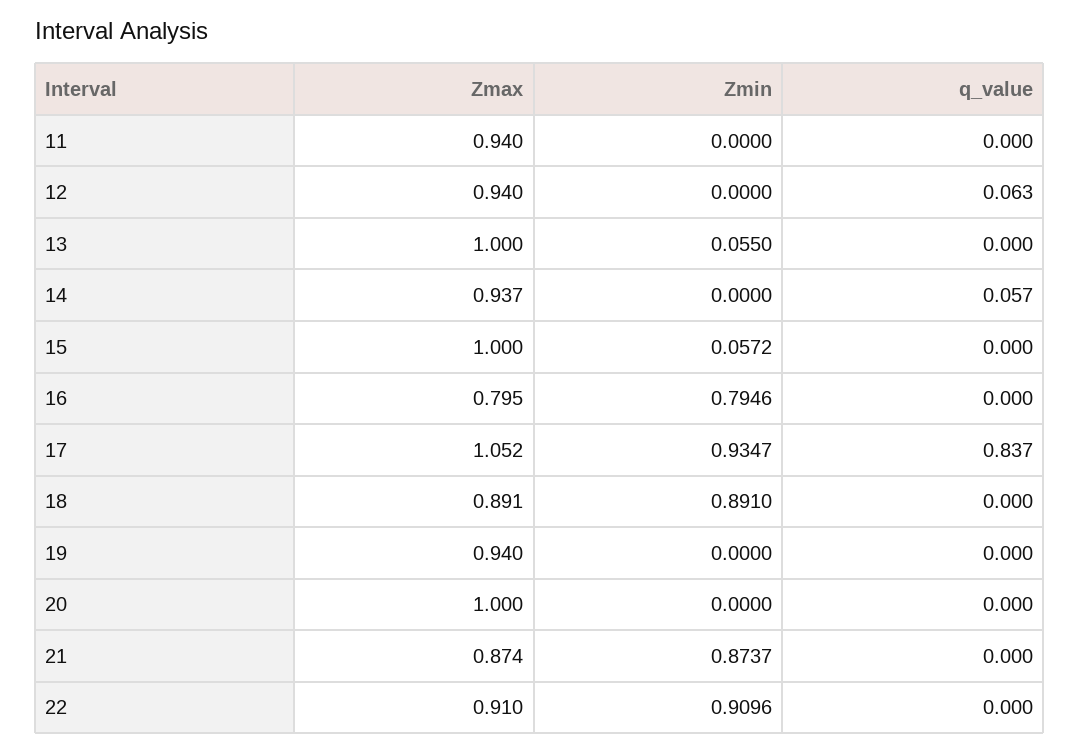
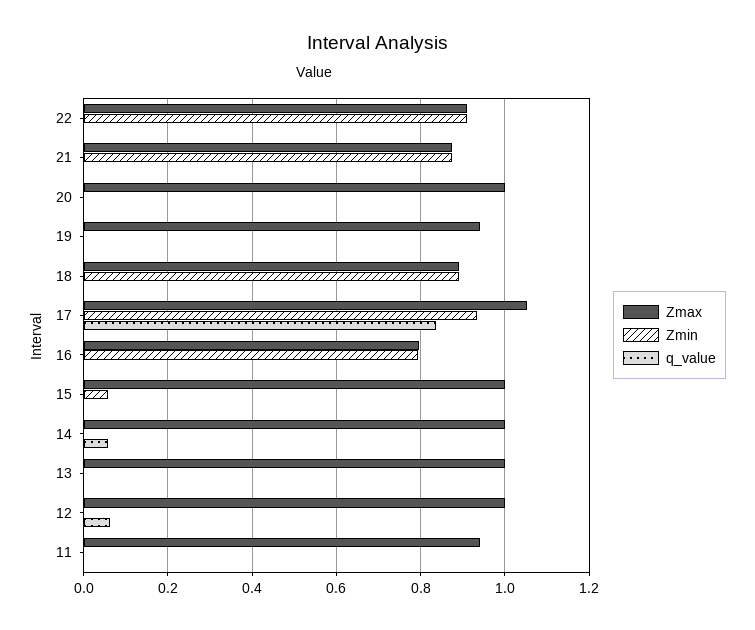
  {
    "Zmax": {
      "11": 0.94,
-     "12": 0.94,
+     "12": 1,
      "13": 1,
-     "14": 0.937,
+     "14": 1,
      "15": 1,
      "16": 0.795,
      "17": 1.052,
      "18": 0.891,
      "19": 0.94,
      "20": 1,
      "21": 0.874,
      "22": 0.91
    },
    "Zmin": {
      "11": 0,
      "12": 0,
-     "13": 0.055,
+     "13": 0,
      "14": 0,
      "15": 0.0572,
      "16": 0.7946,
      "17": 0.9347,
      "18": 0.891,
      "19": 0,
      "20": 0,
      "21": 0.8737,
      "22": 0.9096
    },
    "q_value": {
      "11": 0,
      "12": 0.063,
      "13": 0,
      "14": 0.057,
      "15": 0,
      "16": 0,
      "17": 0.837,
      "18": 0,
      "19": 0,
      "20": 0,
      "21": 0,
      "22": 0
    }
  }

